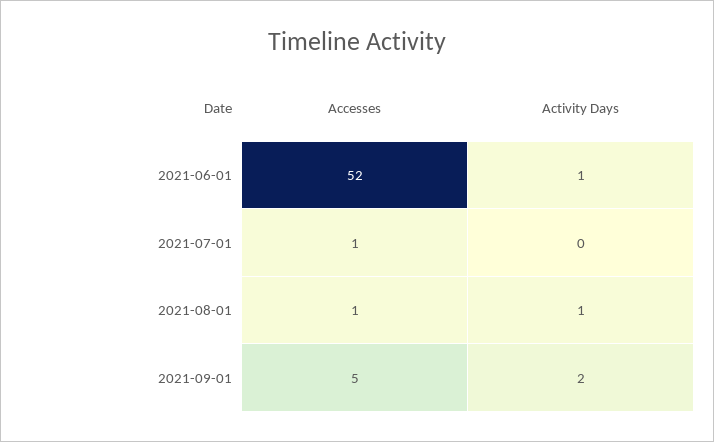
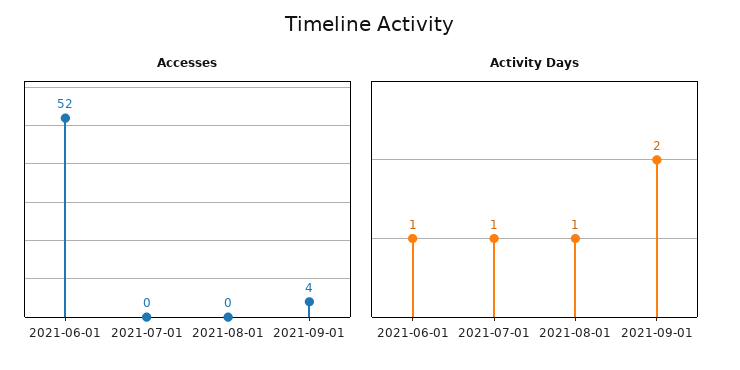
  {
    "Accesses": {
      "2021-06-01": 52,
-     "2021-07-01": 1,
+     "2021-07-01": 0,
-     "2021-08-01": 1,
+     "2021-08-01": 0,
-     "2021-09-01": 5
+     "2021-09-01": 4
    },
    "Activity Days": {
      "2021-06-01": 1,
-     "2021-07-01": 0,
+     "2021-07-01": 1,
      "2021-08-01": 1,
      "2021-09-01": 2
    }
  }

